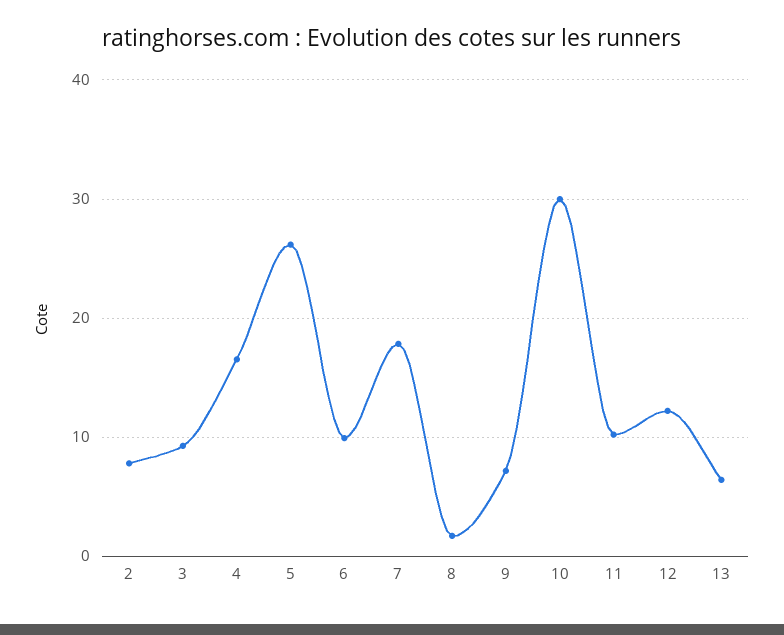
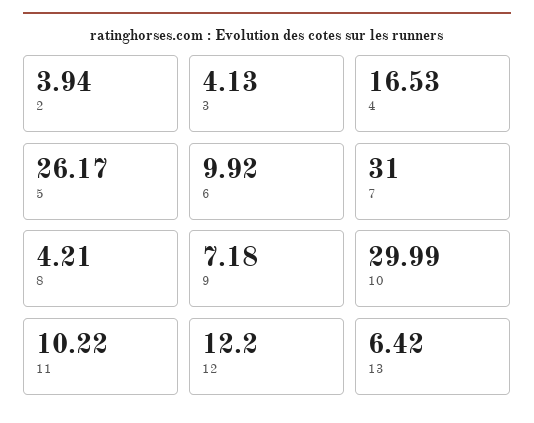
  {
-   "2": 8,
+   "2": 3.94,
-   "3": 9,
+   "3": 4.13,
    "4": 16.53,
    "5": 26.17,
    "6": 9.92,
-   "7": 18,
+   "7": 31,
-   "8": 2,
+   "8": 4.21,
    "9": 7.18,
    "10": 29.99,
    "11": 10.22,
    "12": 12.2,
    "13": 6.42
  }

